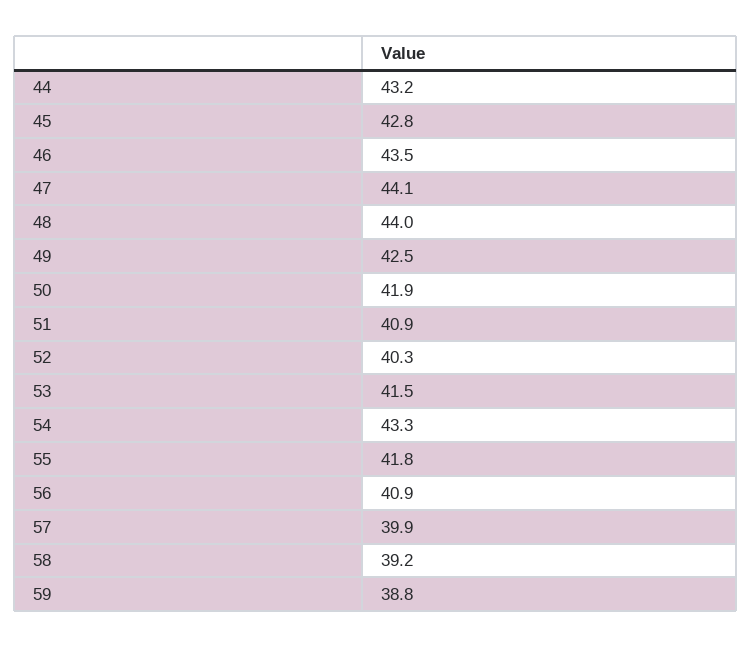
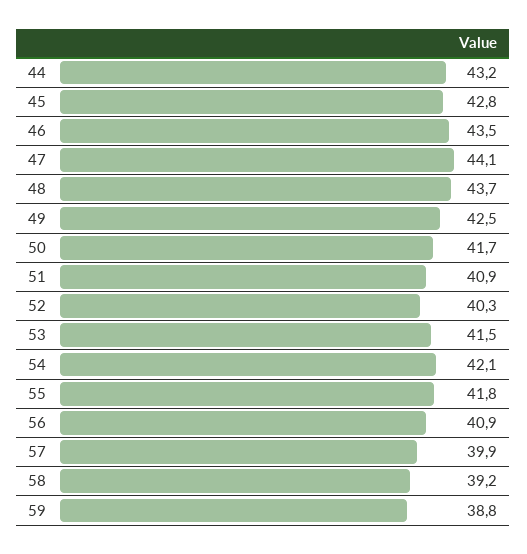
  {
    "44": 43.2,
    "45": 42.8,
    "46": 43.5,
    "47": 44.1,
-   "48": 44,
+   "48": 43.7,
    "49": 42.5,
-   "50": 41.9,
+   "50": 41.7,
    "51": 40.9,
    "52": 40.3,
    "53": 41.5,
-   "54": 43.3,
+   "54": 42.1,
    "55": 41.8,
    "56": 40.9,
    "57": 39.9,
    "58": 39.2,
    "59": 38.8
  }

